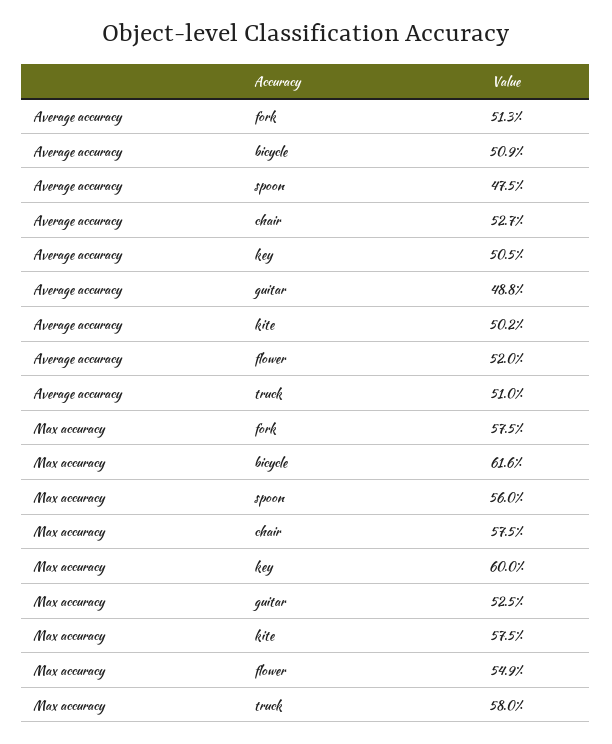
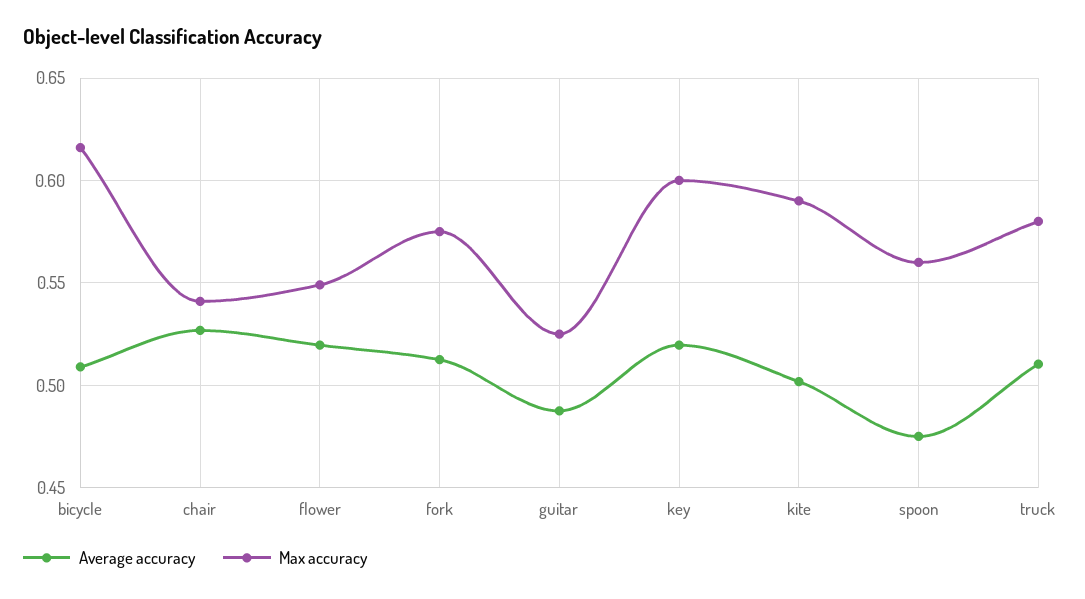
  {
    "Average accuracy": {
      "fork": 0.513,
      "bicycle": 0.509,
      "spoon": 0.475,
      "chair": 0.527,
-     "key": 0.505,
+     "key": 0.52,
      "guitar": 0.488,
      "kite": 0.502,
      "flower": 0.52,
      "truck": 0.51
    },
    "Max accuracy": {
      "fork": 0.575,
      "bicycle": 0.616,
      "spoon": 0.56,
-     "chair": 0.575,
+     "chair": 0.54,
      "key": 0.6,
      "guitar": 0.525,
-     "kite": 0.575,
+     "kite": 0.59,
      "flower": 0.549,
      "truck": 0.58
    }
  }

